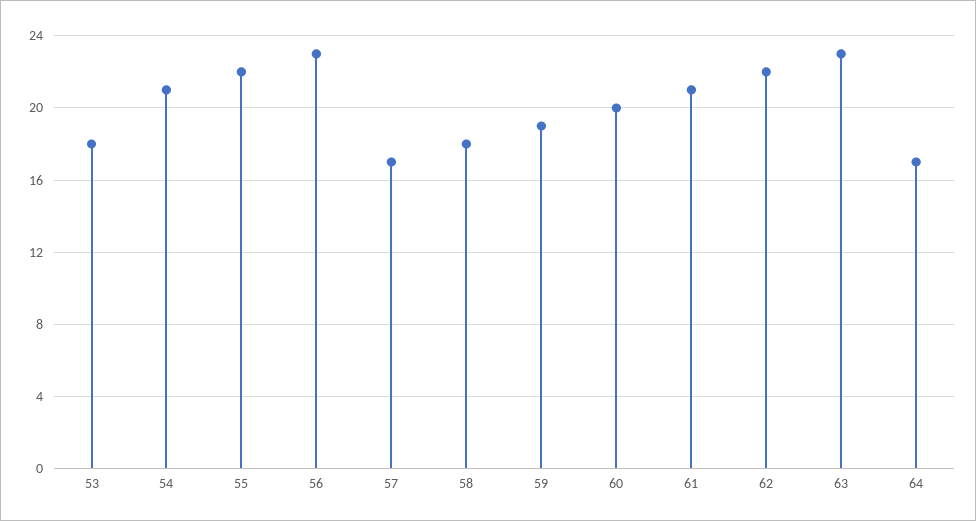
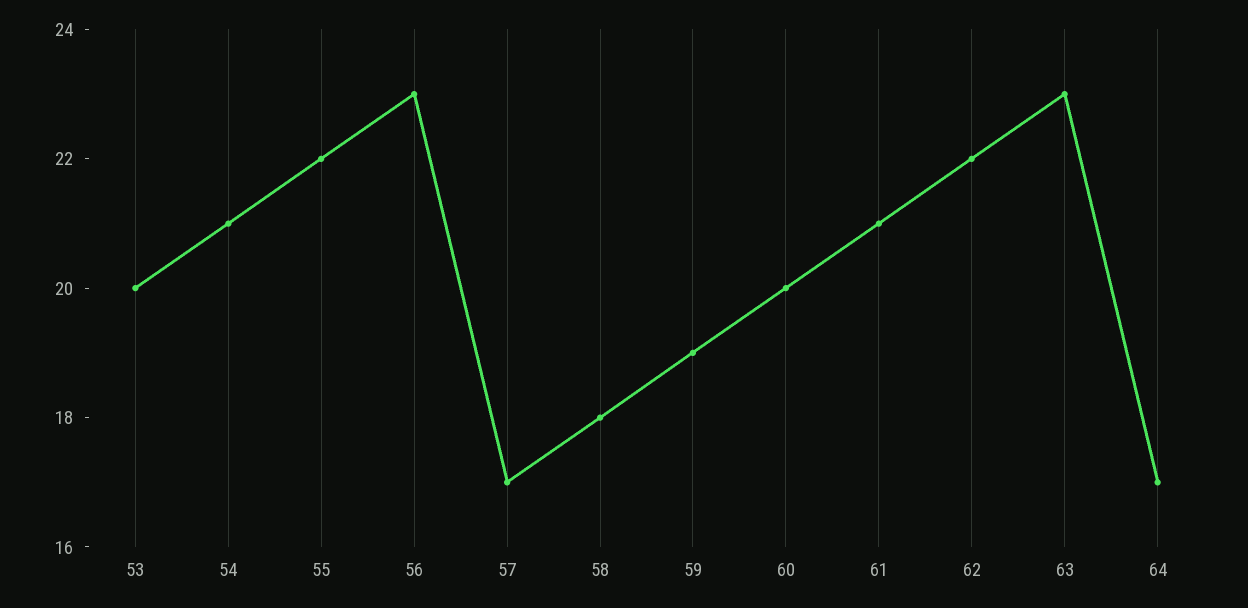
  {
-   "53": 18,
+   "53": 20,
    "54": 21,
    "55": 22,
    "56": 23,
    "57": 17,
    "58": 18,
    "59": 19,
    "60": 20,
    "61": 21,
    "62": 22,
    "63": 23,
    "64": 17
  }

